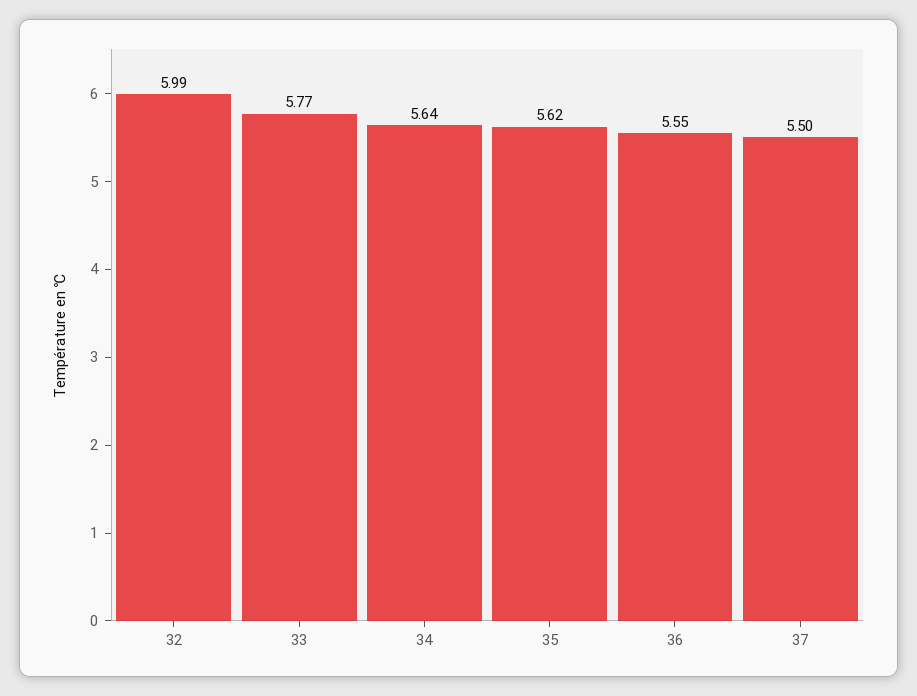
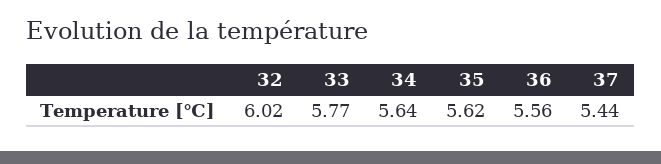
  {
-   "32": 5.99,
+   "32": 6.02,
    "33": 5.77,
    "34": 5.64,
    "35": 5.62,
-   "36": 5.55,
+   "36": 5.56,
-   "37": 5.5
+   "37": 5.44
  }

